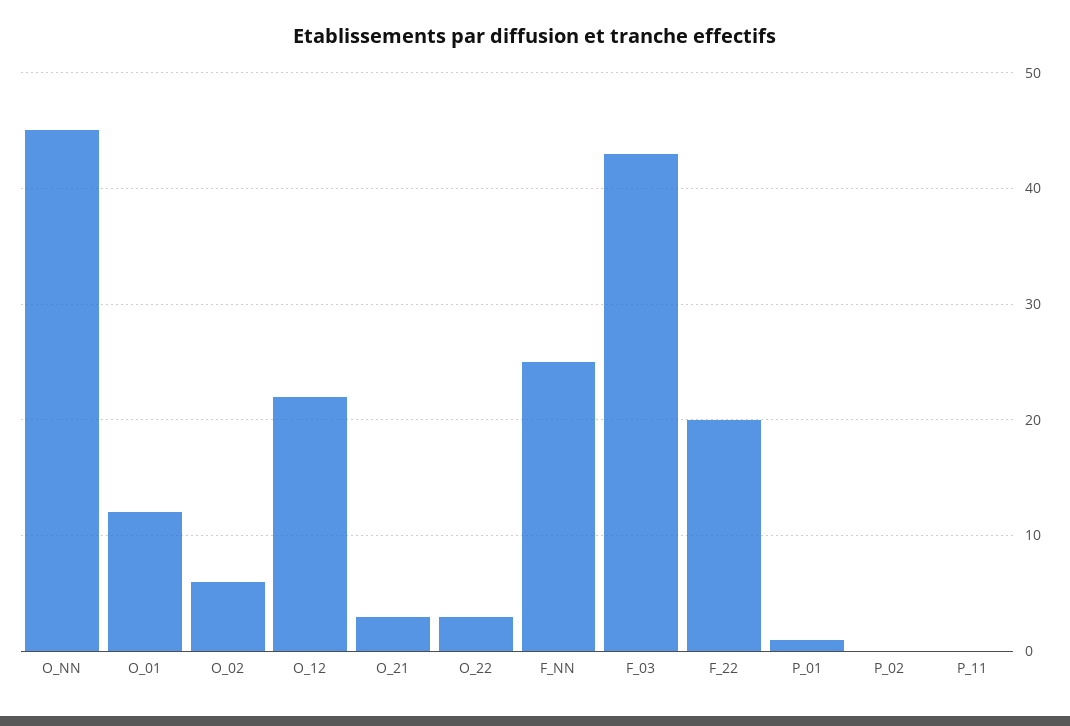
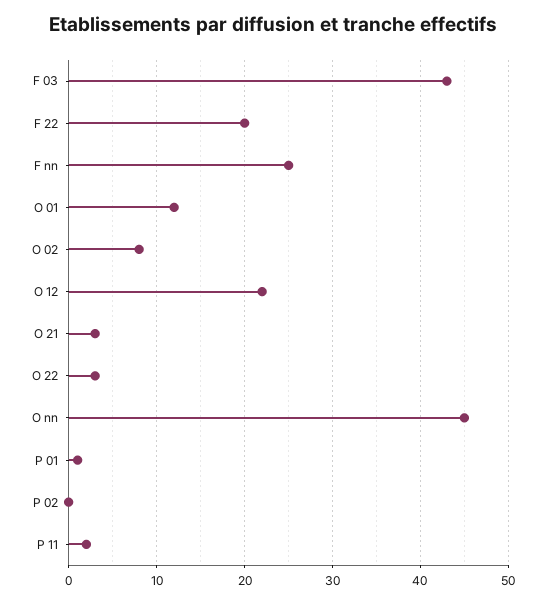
  {
    "O_NN": 45,
    "O_01": 12,
-   "O_02": 6,
+   "O_02": 8,
    "O_12": 22,
    "O_21": 3,
    "O_22": 3,
    "F_NN": 25,
    "F_03": 43,
    "F_22": 20,
    "P_01": 1,
    "P_02": 0,
-   "P_11": 0
+   "P_11": 2
  }

